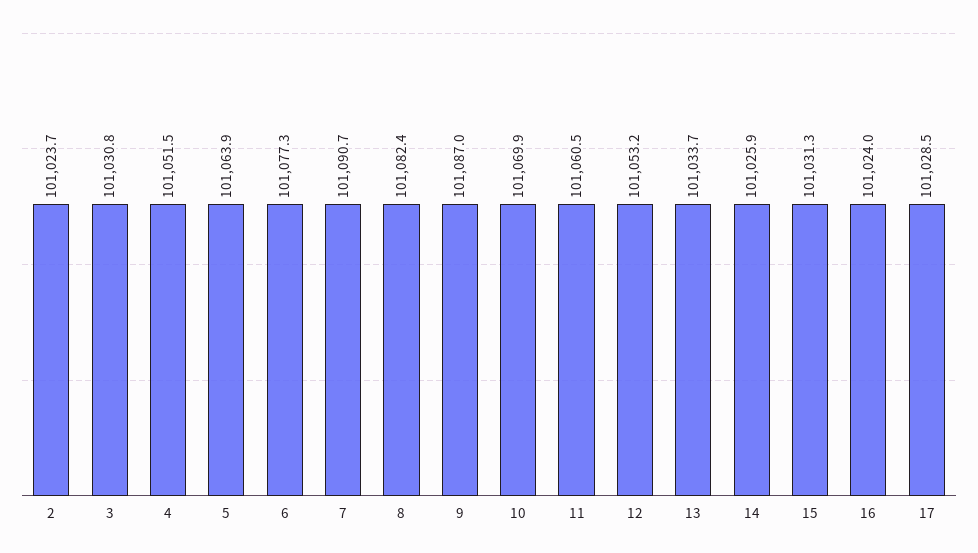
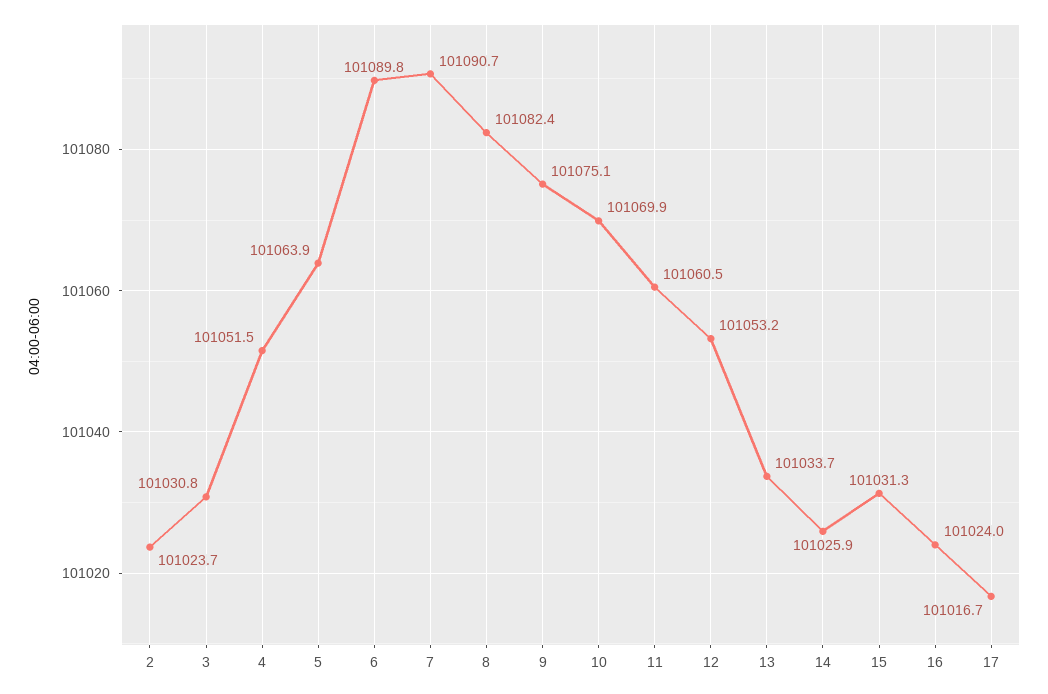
  {
    "2": 101023.7,
    "3": 101030.8,
    "4": 101051.5,
    "5": 101063.9,
-   "6": 101077.3,
+   "6": 101089.8,
    "7": 101090.7,
    "8": 101082.4,
-   "9": 101087,
+   "9": 101075.1,
    "10": 101069.9,
    "11": 101060.5,
    "12": 101053.2,
    "13": 101033.7,
    "14": 101025.9,
    "15": 101031.3,
    "16": 101024,
-   "17": 101028.5
+   "17": 101016.7
  }

